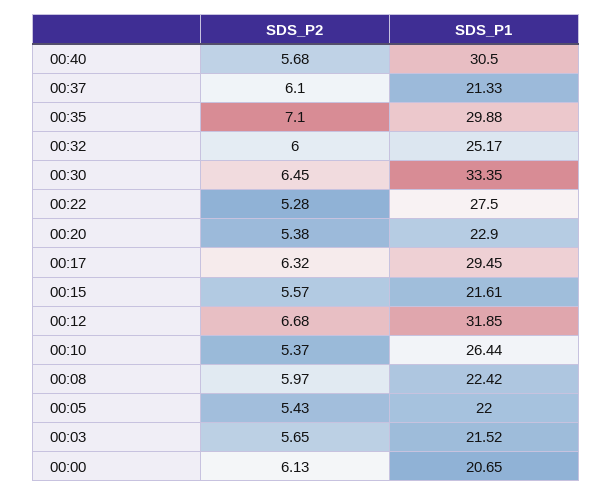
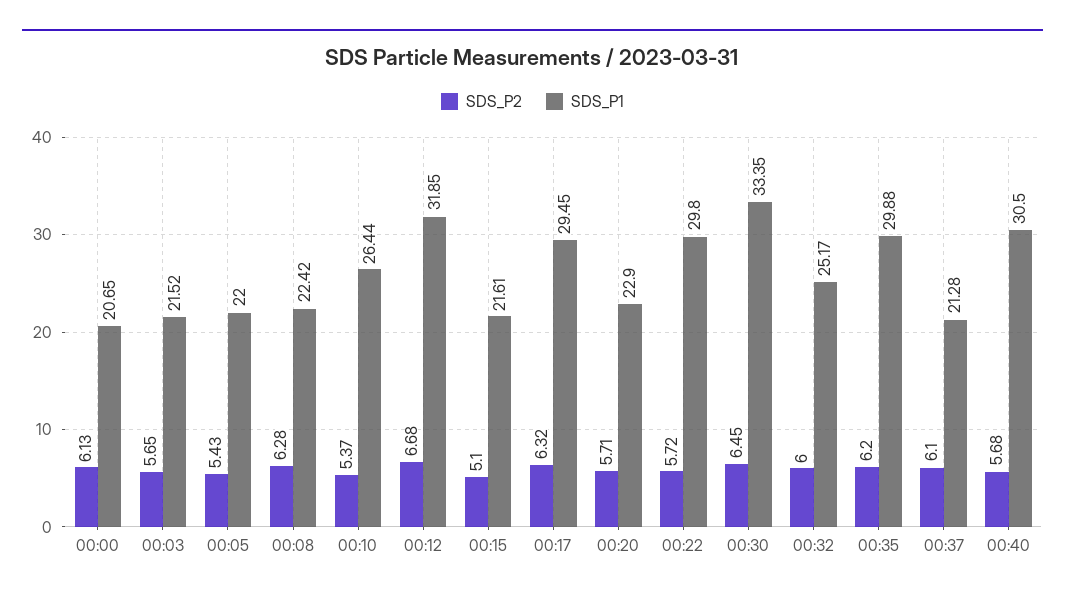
  {
    "SDS_P2": {
      "00:40": 5.68,
      "00:37": 6.1,
-     "00:35": 7.1,
+     "00:35": 6.2,
      "00:32": 6,
      "00:30": 6.45,
-     "00:22": 5.28,
+     "00:22": 5.72,
-     "00:20": 5.38,
+     "00:20": 5.71,
      "00:17": 6.32,
-     "00:15": 5.57,
+     "00:15": 5.1,
      "00:12": 6.68,
      "00:10": 5.37,
-     "00:08": 5.97,
+     "00:08": 6.28,
      "00:05": 5.43,
      "00:03": 5.65,
      "00:00": 6.13
    },
    "SDS_P1": {
      "00:40": 30.5,
-     "00:37": 21.33,
+     "00:37": 21.28,
      "00:35": 29.88,
      "00:32": 25.17,
      "00:30": 33.35,
-     "00:22": 27.5,
+     "00:22": 29.8,
      "00:20": 22.9,
      "00:17": 29.45,
      "00:15": 21.61,
      "00:12": 31.85,
      "00:10": 26.44,
      "00:08": 22.42,
      "00:05": 22,
      "00:03": 21.52,
      "00:00": 20.65
    }
  }

